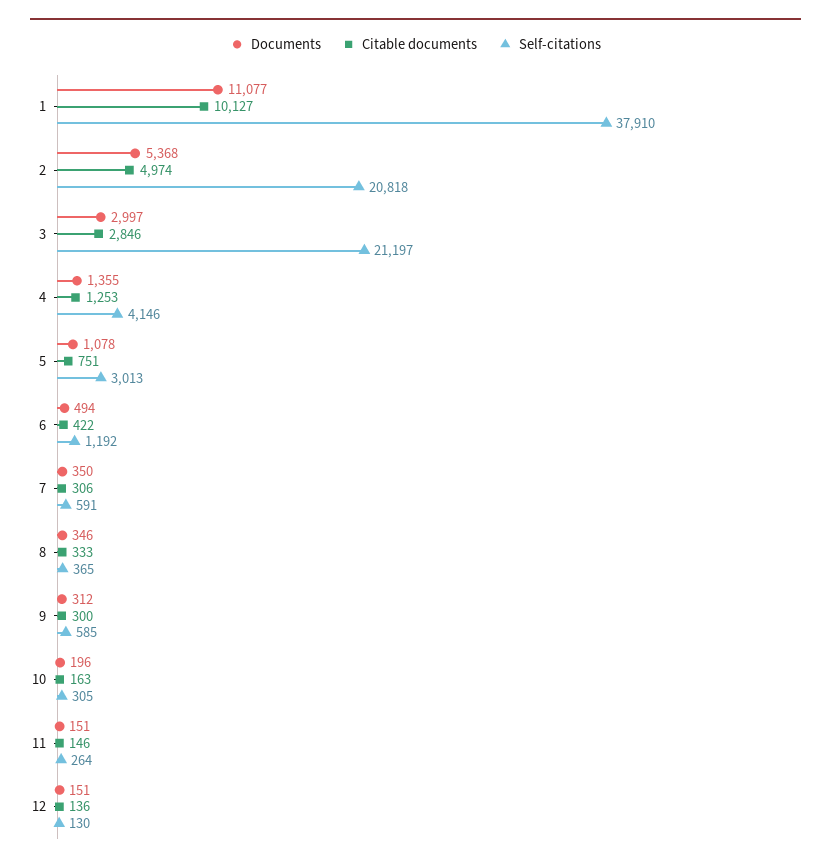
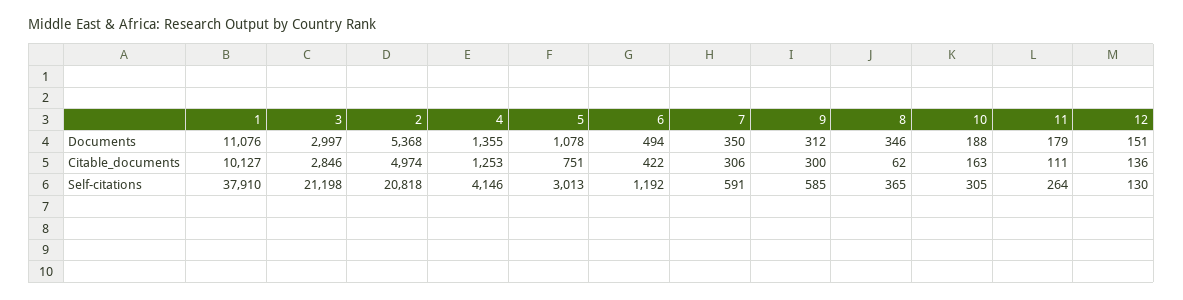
  {
    "Documents": {
-     "1": 11077,
+     "1": 11076,
      "2": 5368,
      "3": 2997,
      "4": 1355,
      "5": 1078,
      "6": 494,
      "7": 350,
      "8": 346,
      "9": 312,
-     "10": 196,
+     "10": 188,
-     "11": 151,
+     "11": 179,
      "12": 151
    },
    "Citable documents": {
      "1": 10127,
      "2": 4974,
      "3": 2846,
      "4": 1253,
      "5": 751,
      "6": 422,
      "7": 306,
-     "8": 333,
+     "8": 62,
      "9": 300,
      "10": 163,
-     "11": 146,
+     "11": 111,
      "12": 136
    },
    "Self-citations": {
      "1": 37910,
      "2": 20818,
-     "3": 21197,
+     "3": 21198,
      "4": 4146,
      "5": 3013,
      "6": 1192,
      "7": 591,
      "8": 365,
      "9": 585,
      "10": 305,
      "11": 264,
      "12": 130
    }
  }

